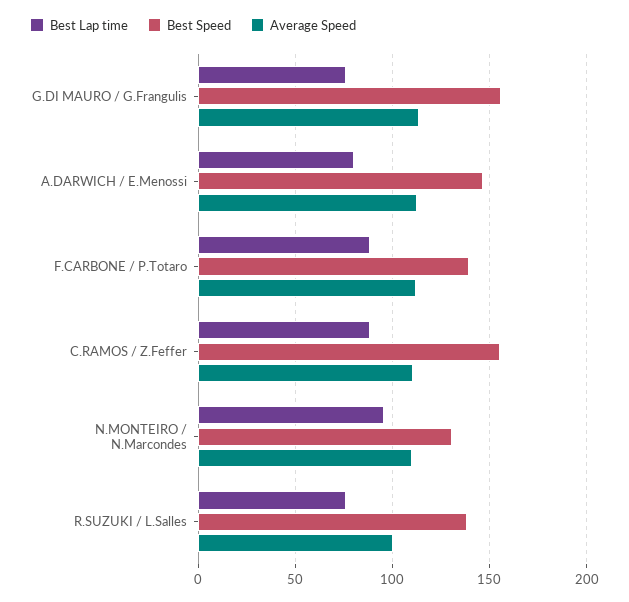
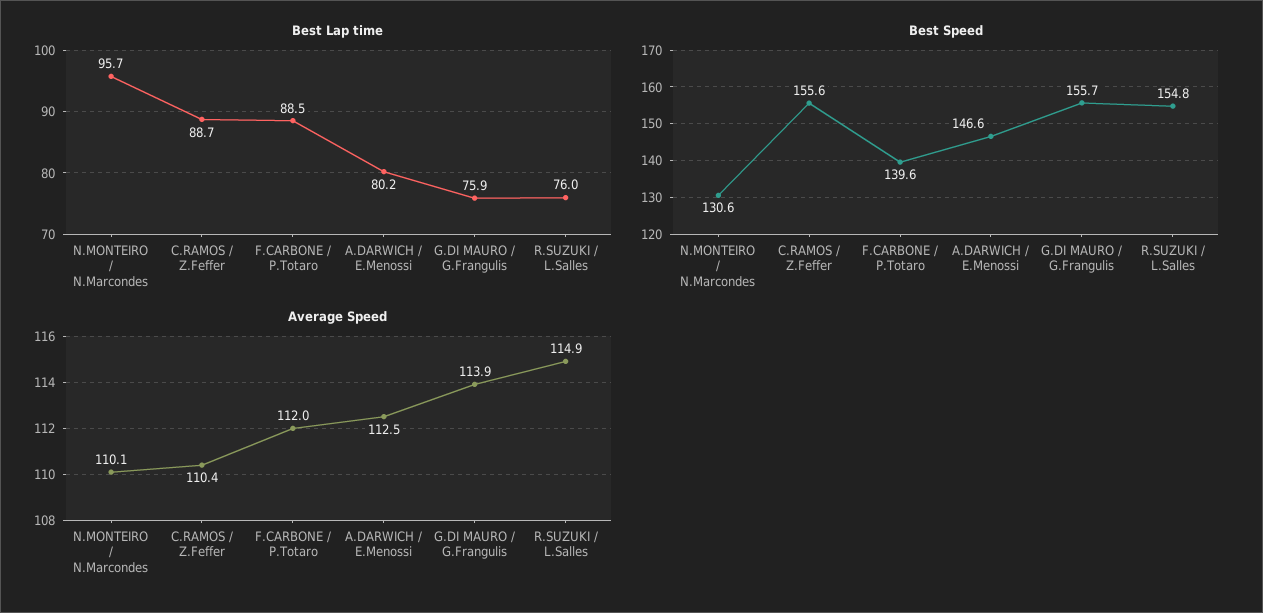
  {
    "Best Lap time": {
      "G.DI MAURO / G.Frangulis": 75.9,
      "A.DARWICH / E.Menossi": 80.2,
      "F.CARBONE / P.Totaro": 88.5,
      "C.RAMOS / Z.Feffer": 88.7,
      "N.MONTEIRO / N.Marcondes": 95.7,
      "R.SUZUKI / L.Salles": 76
    },
    "Best Speed": {
      "G.DI MAURO / G.Frangulis": 155.7,
      "A.DARWICH / E.Menossi": 146.6,
      "F.CARBONE / P.Totaro": 139.6,
      "C.RAMOS / Z.Feffer": 155.6,
      "N.MONTEIRO / N.Marcondes": 130.6,
-     "R.SUZUKI / L.Salles": 140
+     "R.SUZUKI / L.Salles": 154.8
    },
    "Average Speed": {
      "G.DI MAURO / G.Frangulis": 113.9,
      "A.DARWICH / E.Menossi": 112.5,
      "F.CARBONE / P.Totaro": 112,
      "C.RAMOS / Z.Feffer": 110.4,
      "N.MONTEIRO / N.Marcondes": 110.1,
-     "R.SUZUKI / L.Salles": 100
+     "R.SUZUKI / L.Salles": 114.9
    }
  }

